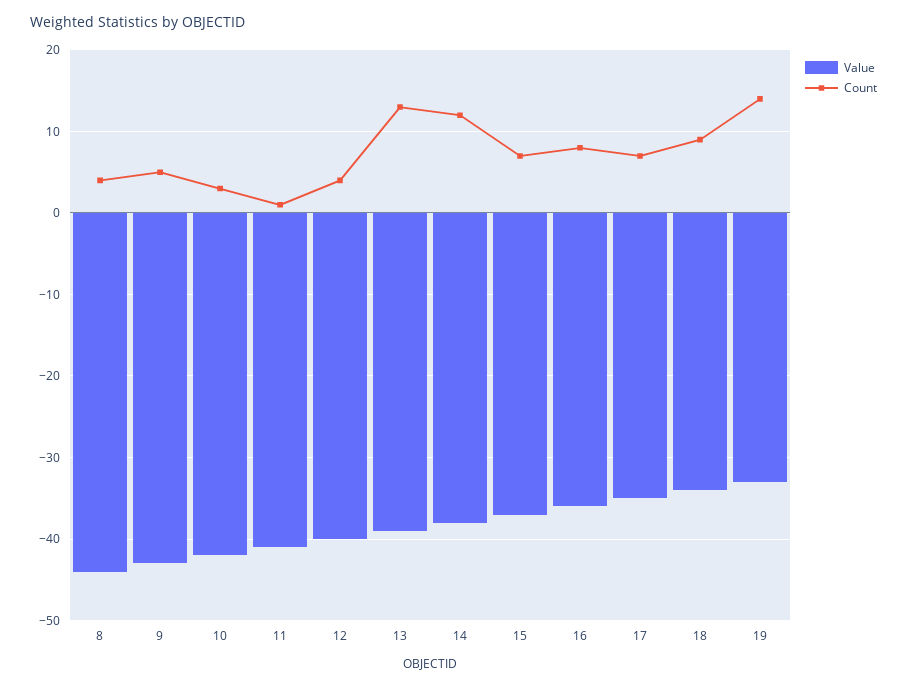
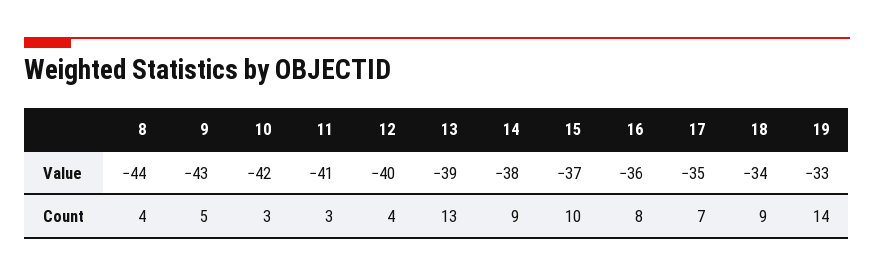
  {
    "Value": {
      "8": -44,
      "9": -43,
      "10": -42,
      "11": -41,
      "12": -40,
      "13": -39,
      "14": -38,
      "15": -37,
      "16": -36,
      "17": -35,
      "18": -34,
      "19": -33
    },
    "Count": {
      "8": 4,
      "9": 5,
      "10": 3,
-     "11": 1,
+     "11": 3,
      "12": 4,
      "13": 13,
-     "14": 12,
+     "14": 9,
-     "15": 7,
+     "15": 10,
      "16": 8,
      "17": 7,
      "18": 9,
      "19": 14
    }
  }

